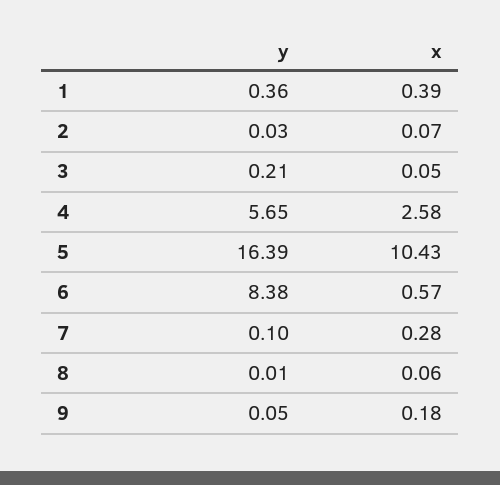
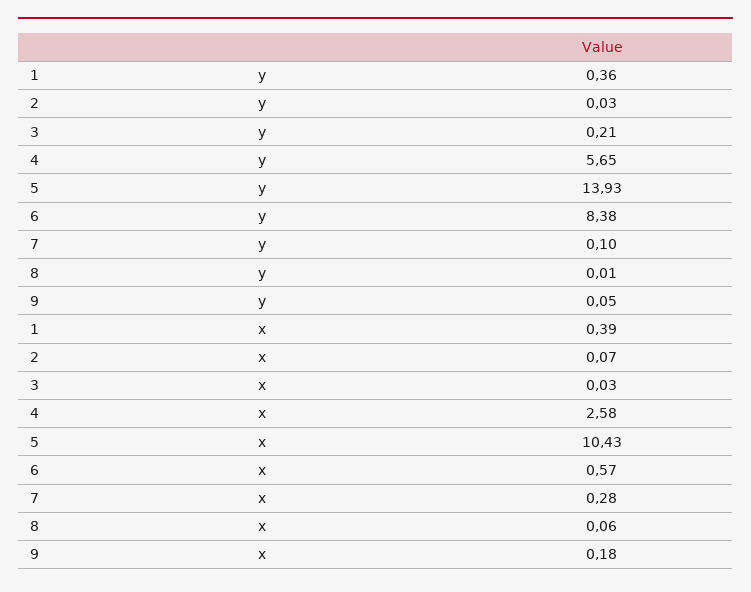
  {
    "y": {
      "1": 0.36,
      "2": 0.03,
      "3": 0.21,
      "4": 5.65,
-     "5": 16.39,
+     "5": 13.93,
      "6": 8.38,
      "7": 0.1,
      "8": 0.01,
      "9": 0.05
    },
    "x": {
      "1": 0.39,
      "2": 0.07,
-     "3": 0.05,
+     "3": 0.03,
      "4": 2.58,
      "5": 10.43,
      "6": 0.57,
      "7": 0.28,
      "8": 0.06,
      "9": 0.18
    }
  }

